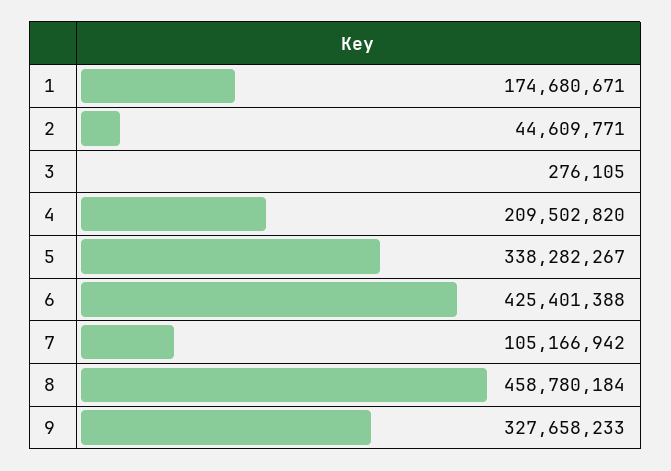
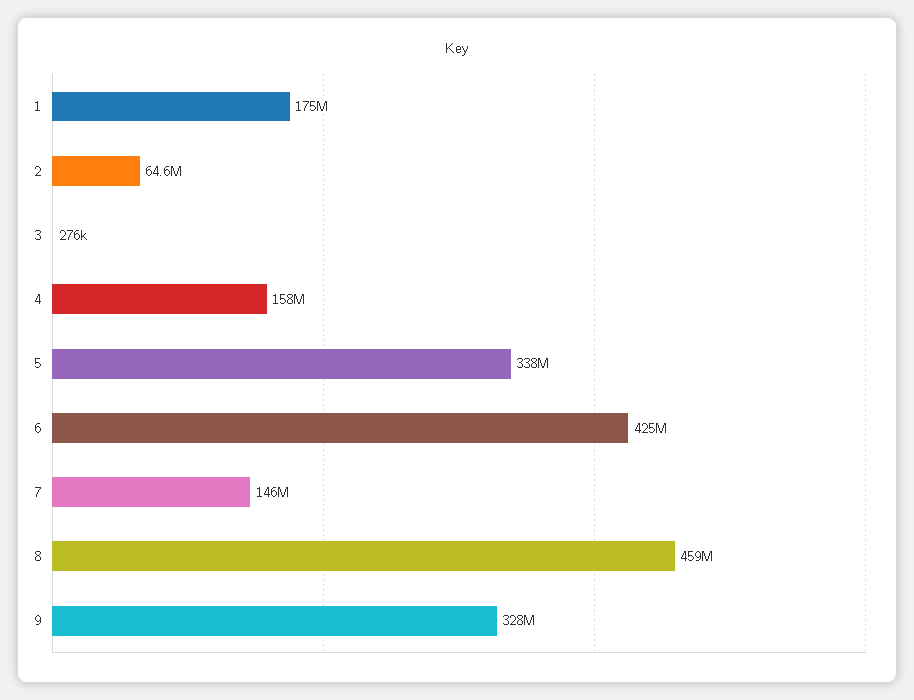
  {
    "1": 174680671,
-   "2": 44609771,
+   "2": 64600000,
    "3": 276105,
-   "4": 209502820,
+   "4": 158000000,
    "5": 338282267,
    "6": 425401388,
-   "7": 105166942,
+   "7": 146000000,
    "8": 458780184,
    "9": 327658233
  }

